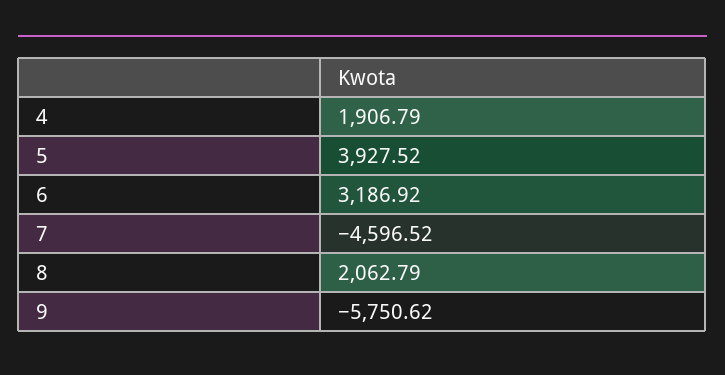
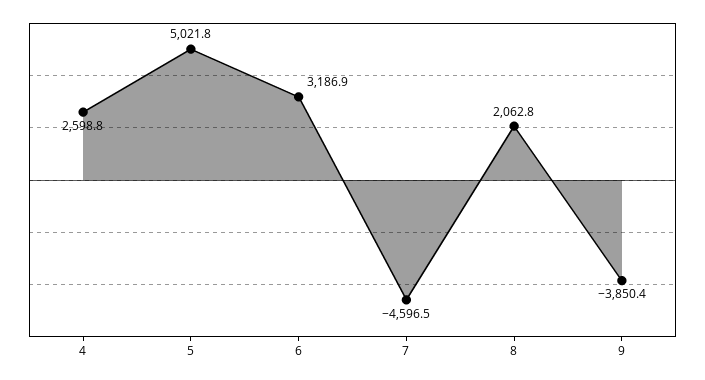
  {
-   "4": 1906.79,
+   "4": 2598.8,
-   "5": 3927.52,
+   "5": 5021.8,
    "6": 3186.92,
    "7": -4596.52,
    "8": 2062.79,
-   "9": -5750.62
+   "9": -3850.4
  }

